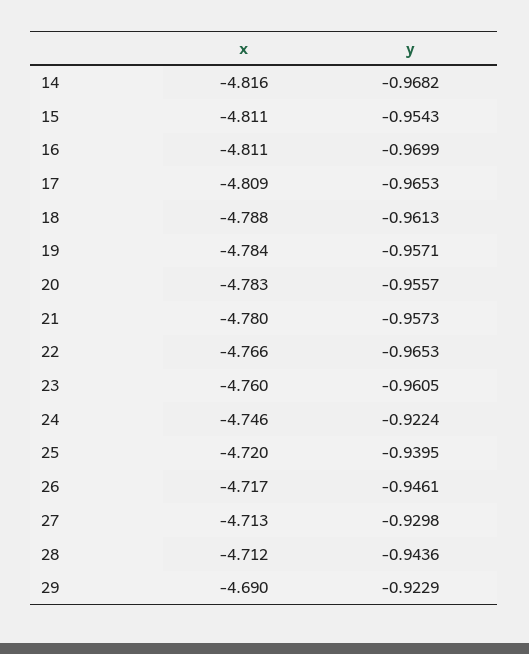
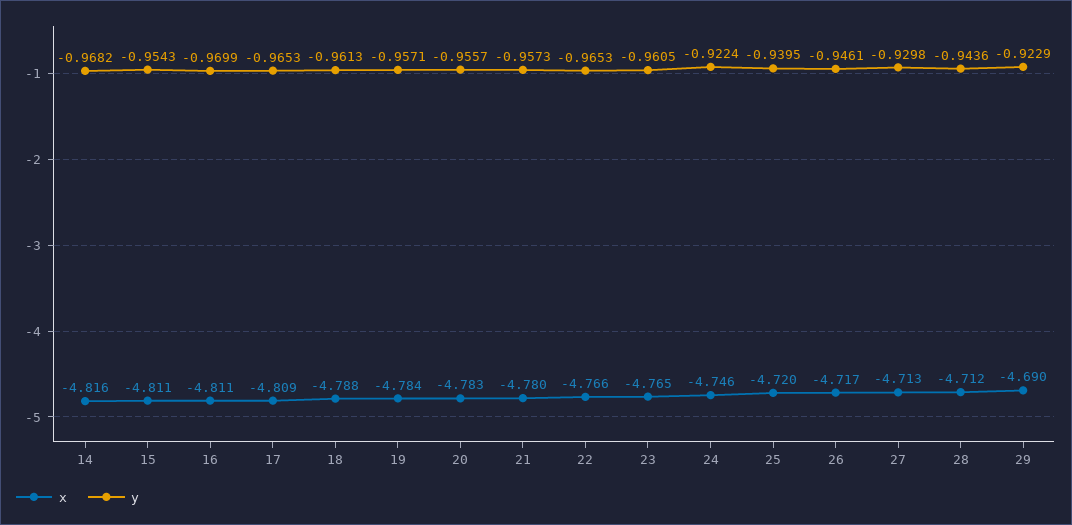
  {
    "x": {
      "14": -4.816,
      "15": -4.811,
      "16": -4.811,
      "17": -4.809,
      "18": -4.788,
      "19": -4.784,
      "20": -4.783,
      "21": -4.78,
      "22": -4.766,
-     "23": -4.76,
+     "23": -4.765,
      "24": -4.746,
      "25": -4.72,
      "26": -4.717,
      "27": -4.713,
      "28": -4.712,
      "29": -4.69
    },
    "y": {
      "14": -0.9682,
      "15": -0.9543,
      "16": -0.9699,
      "17": -0.9653,
      "18": -0.9613,
      "19": -0.9571,
      "20": -0.9557,
      "21": -0.9573,
      "22": -0.9653,
      "23": -0.9605,
      "24": -0.9224,
      "25": -0.9395,
      "26": -0.9461,
      "27": -0.9298,
      "28": -0.9436,
      "29": -0.9229
    }
  }

